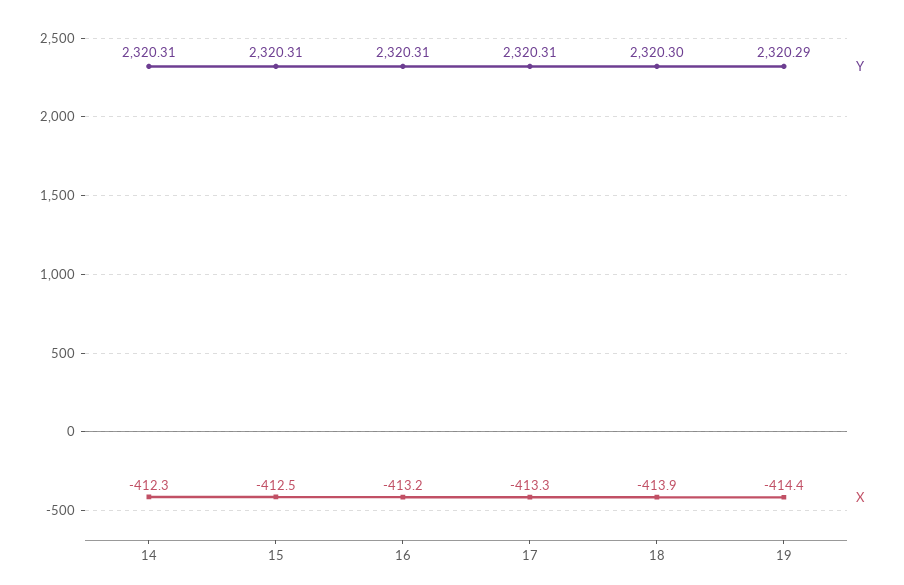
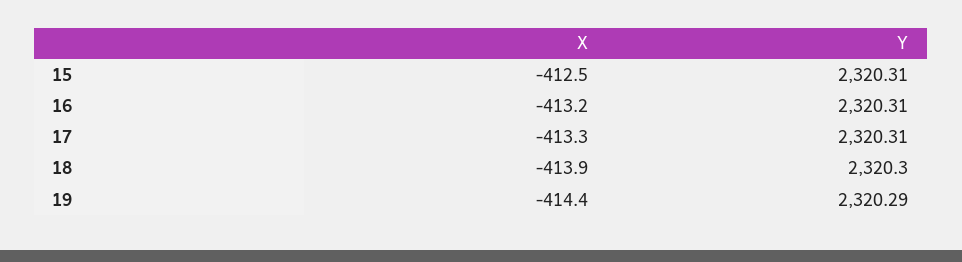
  {
    "Y": {
-     "14": 2320.31,
      "15": 2320.31,
      "16": 2320.31,
      "17": 2320.31,
      "18": 2320.3,
      "19": 2320.29
    },
    "X": {
-     "14": -412.3,
      "15": -412.5,
      "16": -413.2,
      "17": -413.3,
      "18": -413.9,
      "19": -414.4
    }
  }

